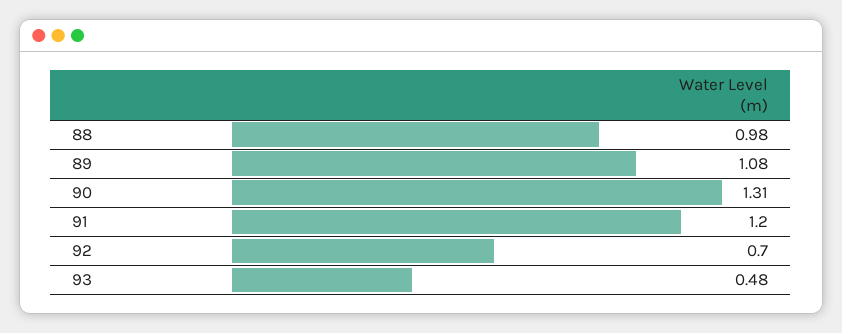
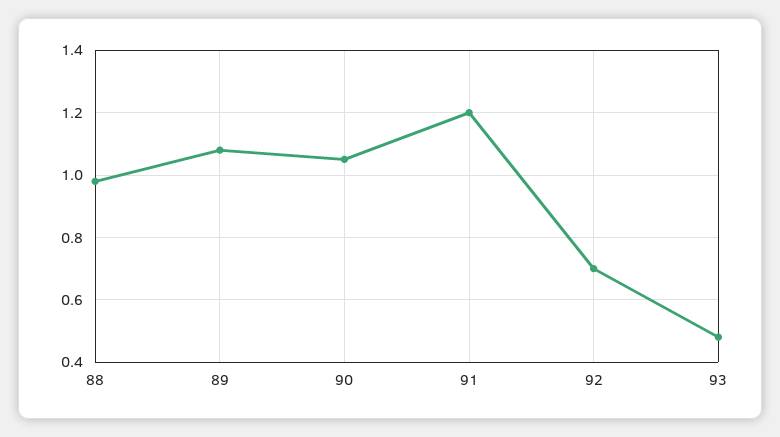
  {
    "88": 0.98,
    "89": 1.08,
-   "90": 1.31,
+   "90": 1.05,
    "91": 1.2,
    "92": 0.7,
    "93": 0.48
  }

